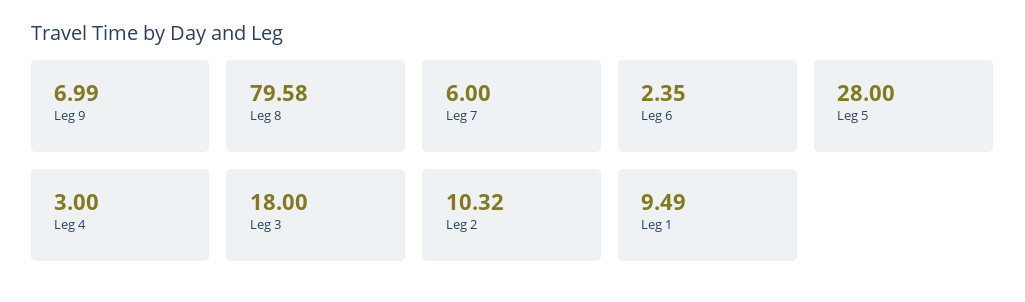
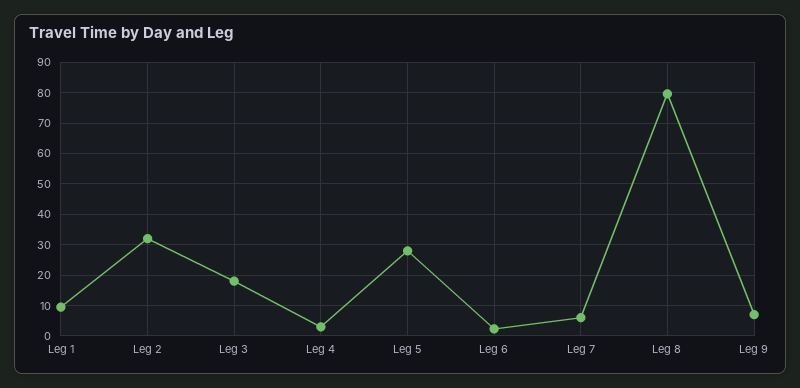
  {
    "Leg 9": 6.99,
    "Leg 8": 79.58,
    "Leg 7": 6,
    "Leg 6": 2.35,
    "Leg 5": 28,
    "Leg 4": 3,
    "Leg 3": 18,
-   "Leg 2": 10.32,
+   "Leg 2": 32,
    "Leg 1": 9.49
  }

